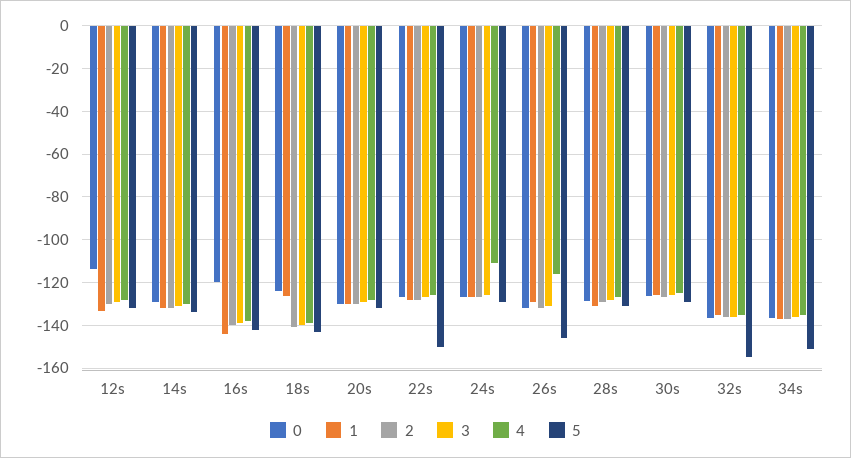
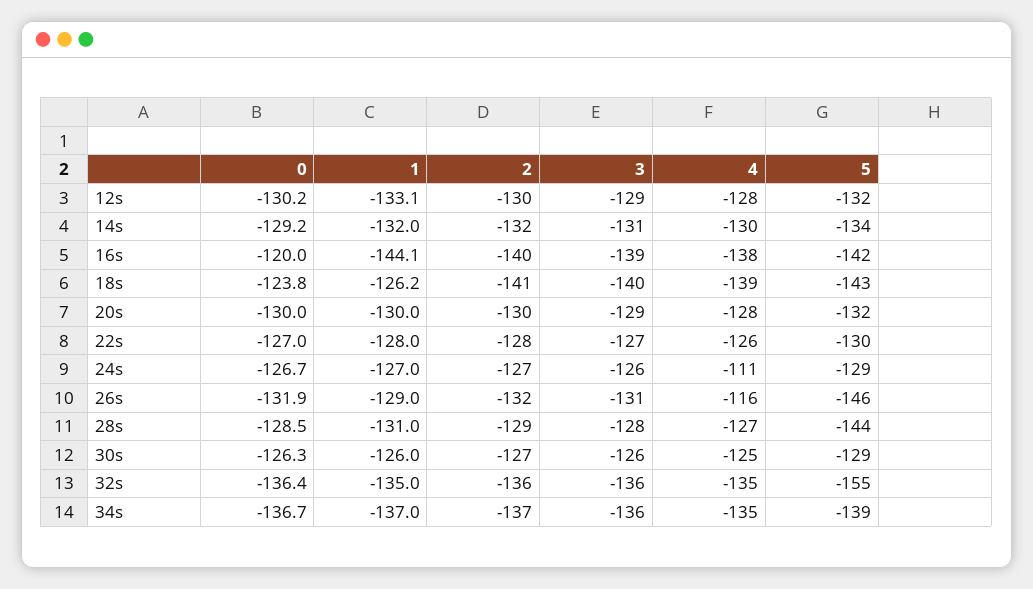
  {
    "0": {
-     "12s": -115,
+     "12s": -130.2,
      "14s": -129.2,
      "16s": -120,
      "18s": -123.8,
      "20s": -130,
      "22s": -127,
      "24s": -126.7,
      "26s": -131.9,
      "28s": -128.5,
      "30s": -126.3,
      "32s": -136.4,
      "34s": -136.7
    },
    "1": {
      "12s": -133.1,
      "14s": -132,
      "16s": -144.1,
      "18s": -126.2,
      "20s": -130,
      "22s": -128,
      "24s": -127,
      "26s": -129,
      "28s": -131,
      "30s": -126,
      "32s": -135,
      "34s": -137
    },
    "2": {
      "12s": -130,
      "14s": -132,
      "16s": -140,
      "18s": -141,
      "20s": -130,
      "22s": -128,
      "24s": -127,
      "26s": -132,
      "28s": -129,
      "30s": -127,
      "32s": -136,
      "34s": -137
    },
    "3": {
      "12s": -129,
      "14s": -131,
      "16s": -139,
      "18s": -140,
      "20s": -129,
      "22s": -127,
      "24s": -126,
      "26s": -131,
      "28s": -128,
      "30s": -126,
      "32s": -136,
      "34s": -136
    },
    "4": {
      "12s": -128,
      "14s": -130,
      "16s": -138,
      "18s": -139,
      "20s": -128,
      "22s": -126,
      "24s": -111,
      "26s": -116,
      "28s": -127,
      "30s": -125,
      "32s": -135,
      "34s": -135
    },
    "5": {
      "12s": -132,
      "14s": -134,
      "16s": -142,
      "18s": -143,
      "20s": -132,
-     "22s": -150,
+     "22s": -130,
      "24s": -129,
      "26s": -146,
-     "28s": -130,
+     "28s": -144,
      "30s": -129,
      "32s": -155,
-     "34s": -150
+     "34s": -139
    }
  }

